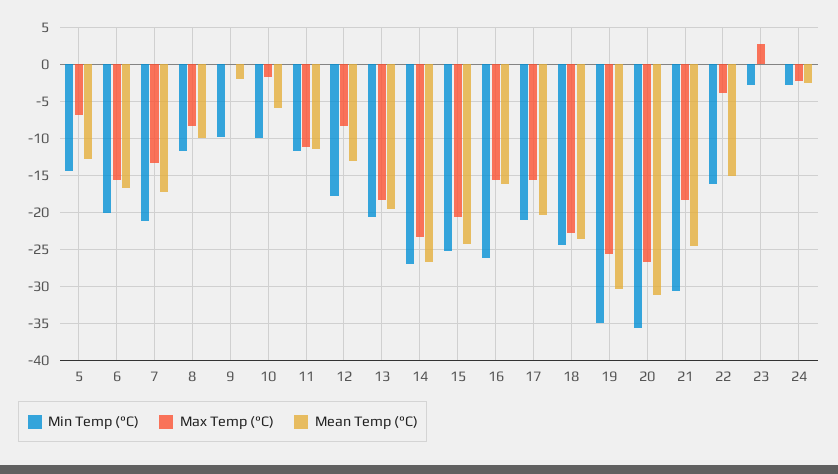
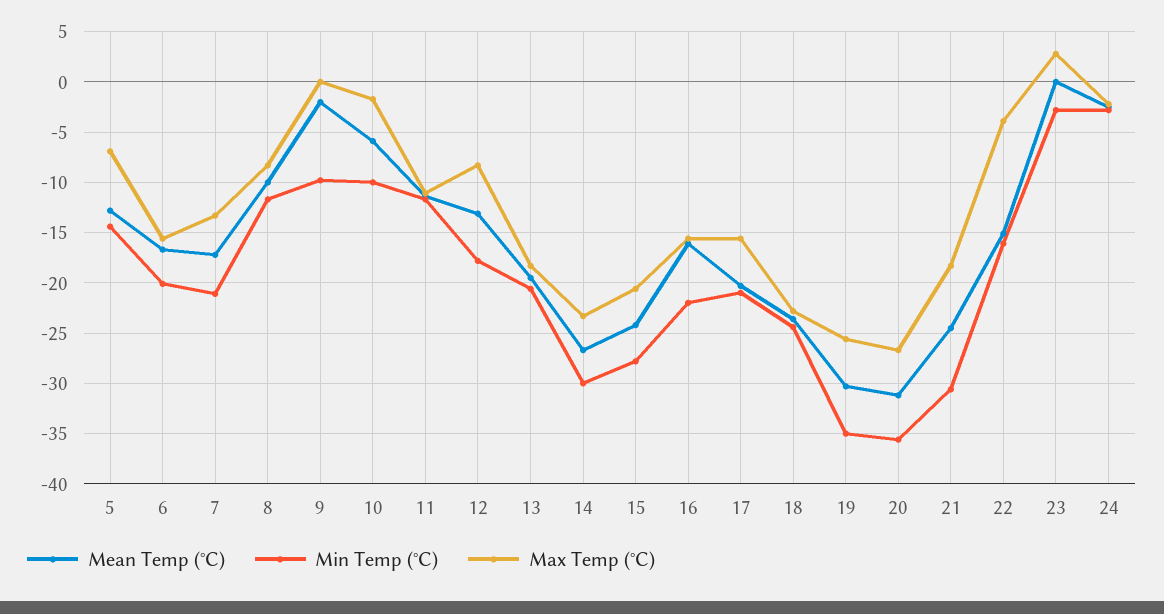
  {
    "Min Temp (°C)": {
      "5": -14,
      "6": -20,
      "7": -21,
      "8": -12,
      "9": -10,
      "10": -10,
      "11": -12,
      "12": -18,
      "13": -21,
-     "14": -27,
+     "14": -30,
-     "15": -25,
+     "15": -28,
-     "16": -26,
+     "16": -22,
      "17": -21,
      "18": -24,
      "19": -35,
      "20": -36,
      "21": -31,
      "22": -16,
      "23": -3,
      "24": -3
    },
    "Max Temp (°C)": {
      "5": -7,
      "6": -16,
      "7": -13,
      "8": -8,
      "9": 0,
      "10": -2,
      "11": -11,
      "12": -8,
      "13": -18,
      "14": -23,
      "15": -21,
      "16": -16,
      "17": -16,
      "18": -23,
      "19": -26,
      "20": -27,
      "21": -18,
      "22": -4,
      "23": 3,
      "24": -2
    },
    "Mean Temp (°C)": {
      "5": -13,
      "6": -17,
      "7": -17,
      "8": -10,
      "9": -2,
      "10": -6,
      "11": -11,
      "12": -13,
      "13": -20,
      "14": -27,
      "15": -24,
      "16": -16,
      "17": -20,
      "18": -24,
      "19": -30,
      "20": -31,
      "21": -25,
      "22": -15,
      "23": 0,
      "24": -3
    }
  }

